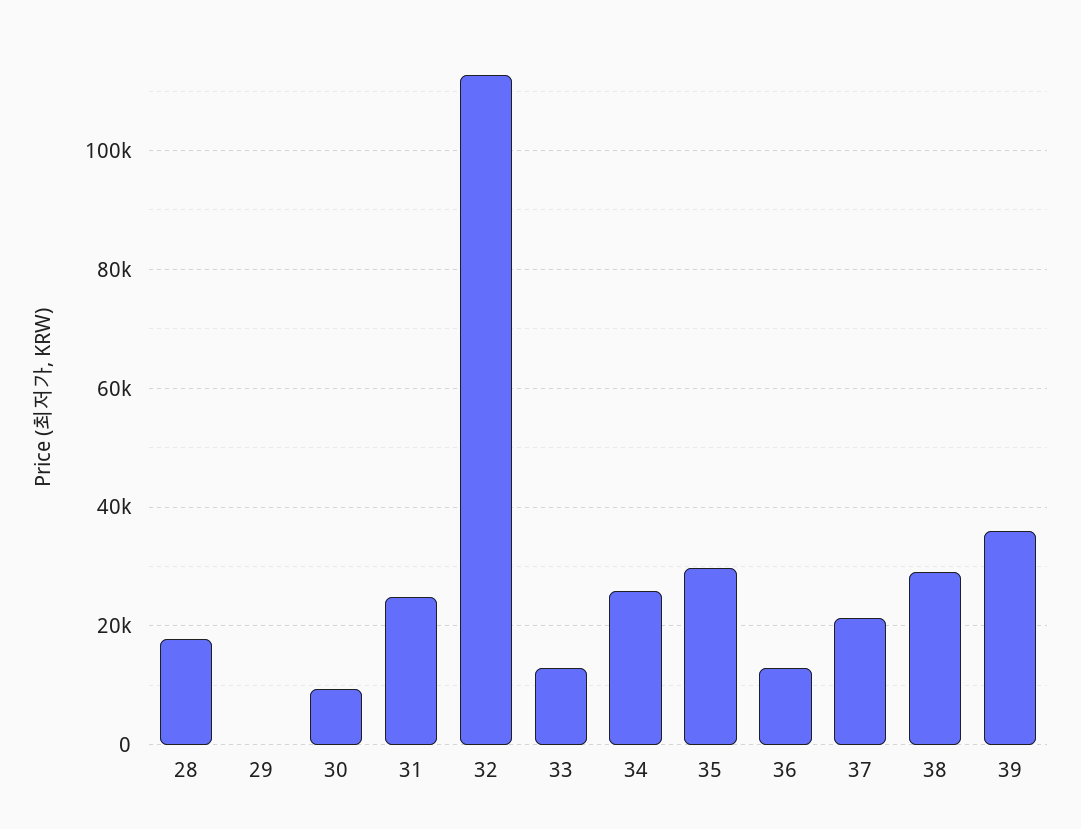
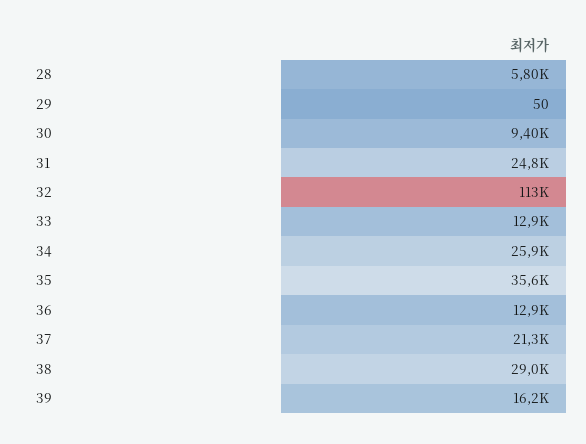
  {
-   "28": 18000,
+   "28": 5800,
    "29": 50,
    "30": 9400,
    "31": 24800,
    "32": 113000,
    "33": 12900,
    "34": 25900,
-   "35": 30000,
+   "35": 35600,
    "36": 12900,
    "37": 21300,
    "38": 29000,
-   "39": 36000
+   "39": 16200
  }

